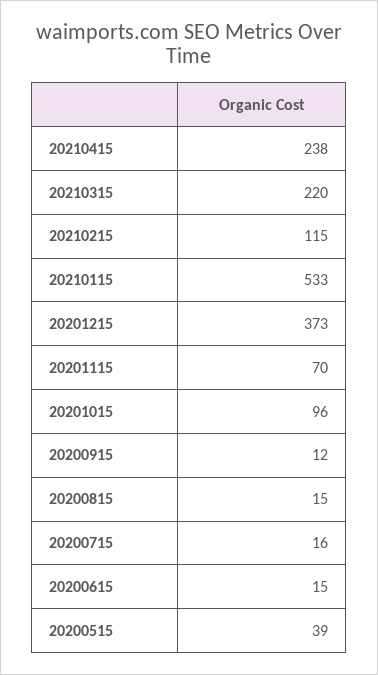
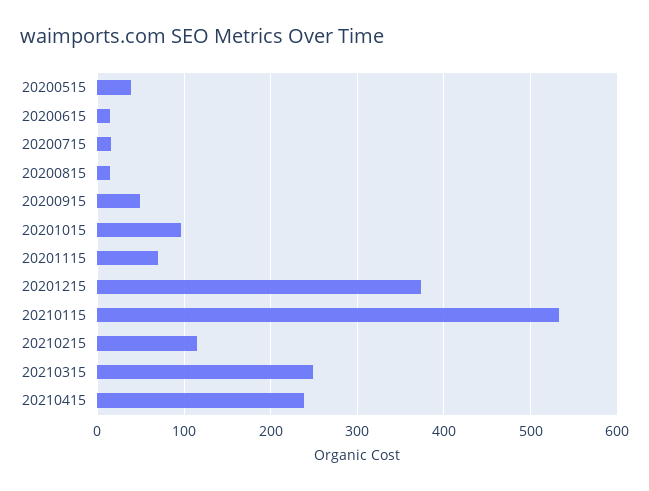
  {
    "20210415": 238,
-   "20210315": 220,
+   "20210315": 250,
    "20210215": 115,
    "20210115": 533,
    "20201215": 373,
    "20201115": 70,
    "20201015": 96,
-   "20200915": 12,
+   "20200915": 50,
    "20200815": 15,
    "20200715": 16,
    "20200615": 15,
    "20200515": 39
  }

